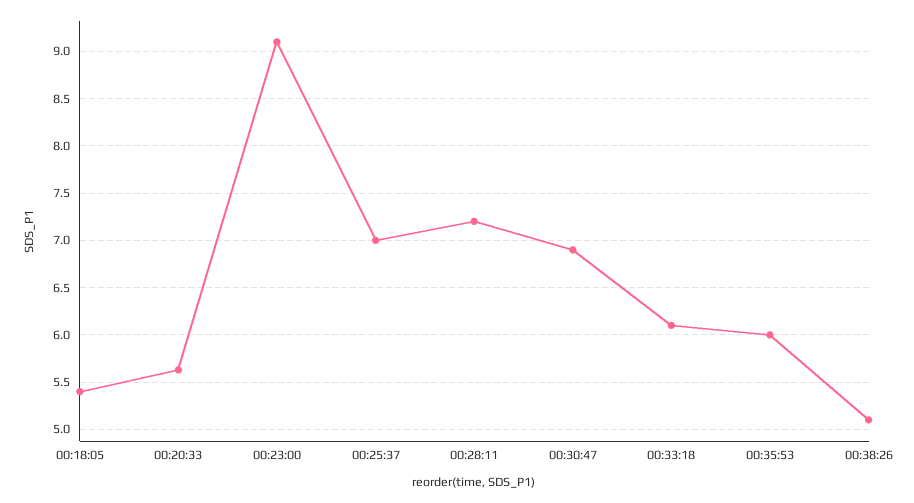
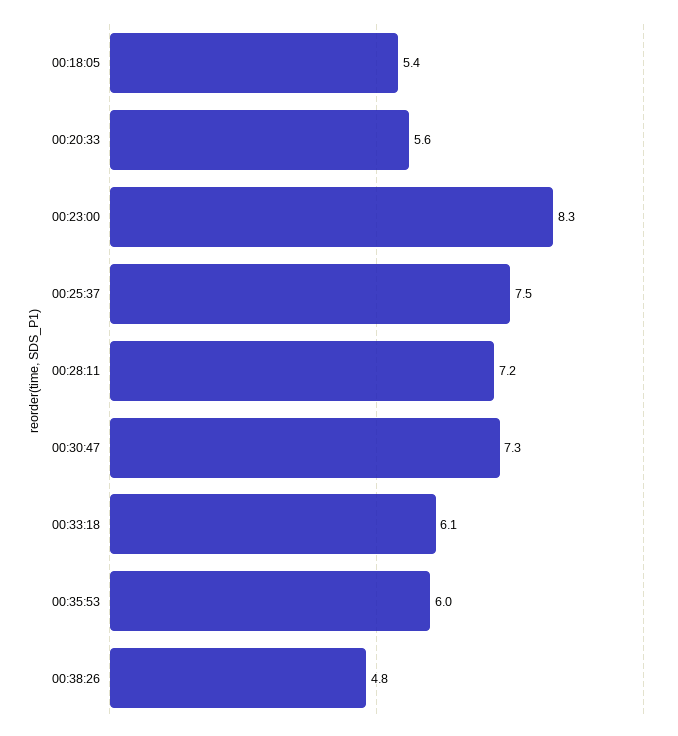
  {
    "00:18:05": 5.4,
    "00:20:33": 5.6,
-   "00:23:00": 9.1,
+   "00:23:00": 8.3,
-   "00:25:37": 7,
+   "00:25:37": 7.5,
    "00:28:11": 7.2,
-   "00:30:47": 6.9,
+   "00:30:47": 7.3,
    "00:33:18": 6.1,
    "00:35:53": 6,
-   "00:38:26": 5.1
+   "00:38:26": 4.8
  }

